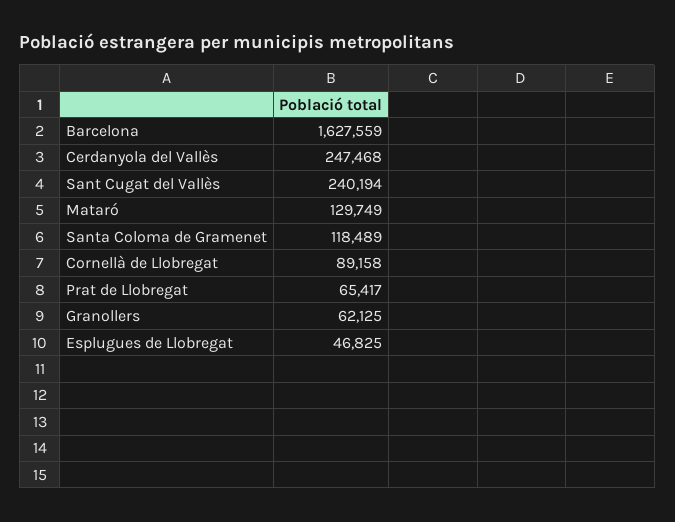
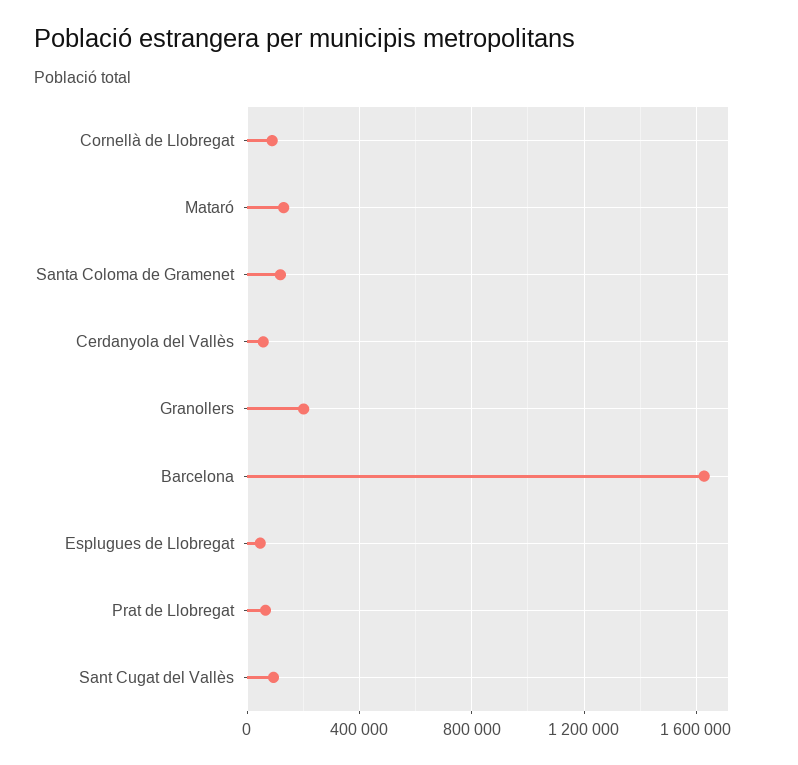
  {
    "Barcelona": 1627559,
-   "Cerdanyola del Vallès": 247468,
+   "Cerdanyola del Vallès": 50000,
-   "Sant Cugat del Vallès": 240194,
+   "Sant Cugat del Vallès": 100000,
    "Mataró": 129749,
    "Santa Coloma de Gramenet": 118489,
    "Cornellà de Llobregat": 89158,
    "Prat de Llobregat": 65417,
-   "Granollers": 62125,
+   "Granollers": 200000,
    "Esplugues de Llobregat": 46825
  }

